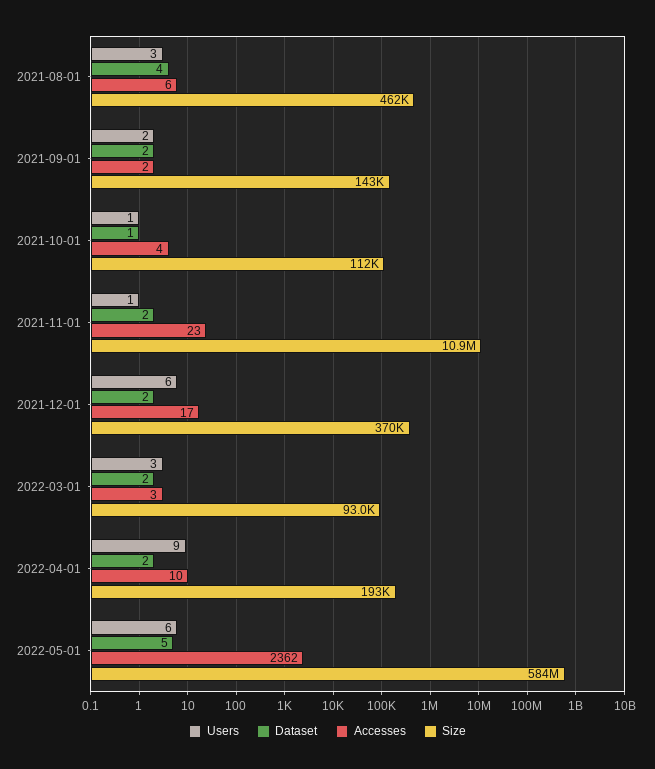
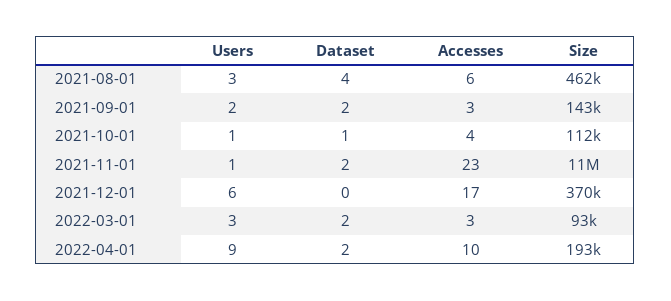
  {
    "Users": {
      "2021-08-01": 3,
      "2021-09-01": 2,
      "2021-10-01": 1,
      "2021-11-01": 1,
      "2021-12-01": 6,
      "2022-03-01": 3,
-     "2022-04-01": 9,
+     "2022-04-01": 9
-     "2022-05-01": 6
    },
    "Dataset": {
      "2021-08-01": 4,
      "2021-09-01": 2,
      "2021-10-01": 1,
      "2021-11-01": 2,
-     "2021-12-01": 2,
+     "2021-12-01": 0,
      "2022-03-01": 2,
-     "2022-04-01": 2,
+     "2022-04-01": 2
-     "2022-05-01": 5
    },
    "Accesses": {
      "2021-08-01": 6,
-     "2021-09-01": 2,
+     "2021-09-01": 3,
      "2021-10-01": 4,
      "2021-11-01": 23,
      "2021-12-01": 17,
      "2022-03-01": 3,
-     "2022-04-01": 10,
+     "2022-04-01": 10
-     "2022-05-01": 2362
    },
    "Size": {
      "2021-08-01": 462000,
      "2021-09-01": 143000,
      "2021-10-01": 112000,
      "2021-11-01": 10900000,
      "2021-12-01": 370000,
      "2022-03-01": 93000,
-     "2022-04-01": 193000,
+     "2022-04-01": 193000
-     "2022-05-01": 584000000
    }
  }

